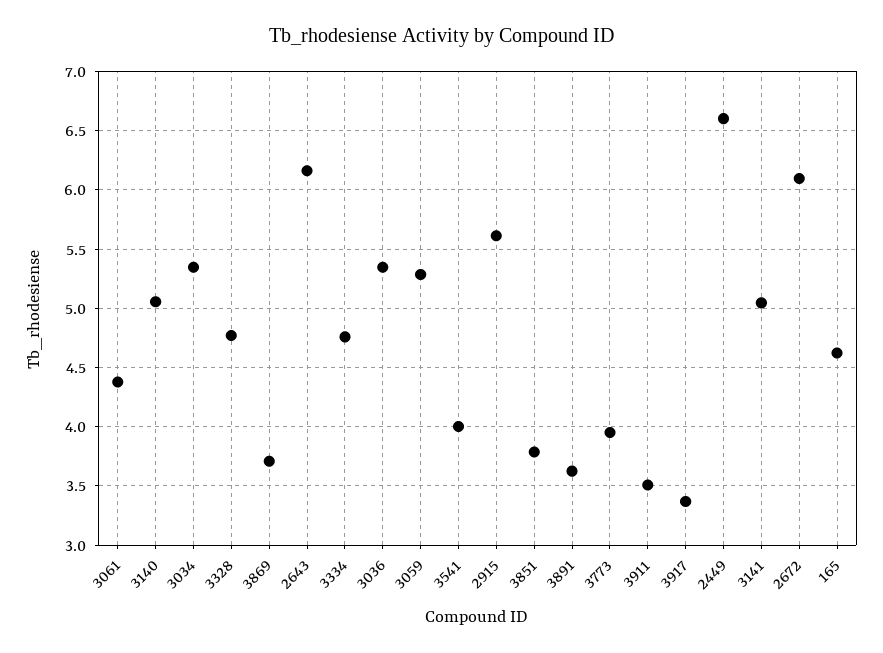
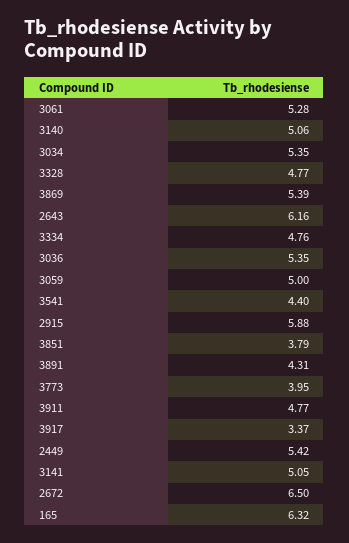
  {
-   "3061": 4.4,
+   "3061": 5.28,
    "3140": 5.06,
    "3034": 5.35,
    "3328": 4.77,
-   "3869": 3.7,
+   "3869": 5.39,
    "2643": 6.16,
    "3334": 4.76,
    "3036": 5.35,
-   "3059": 5.3,
+   "3059": 5,
-   "3541": 4,
+   "3541": 4.4,
-   "2915": 5.6,
+   "2915": 5.88,
    "3851": 3.79,
-   "3891": 3.6,
+   "3891": 4.31,
    "3773": 3.95,
-   "3911": 3.5,
+   "3911": 4.77,
    "3917": 3.37,
-   "2449": 6.6,
+   "2449": 5.42,
    "3141": 5.05,
-   "2672": 6.1,
+   "2672": 6.5,
-   "165": 4.6
+   "165": 6.32
  }

